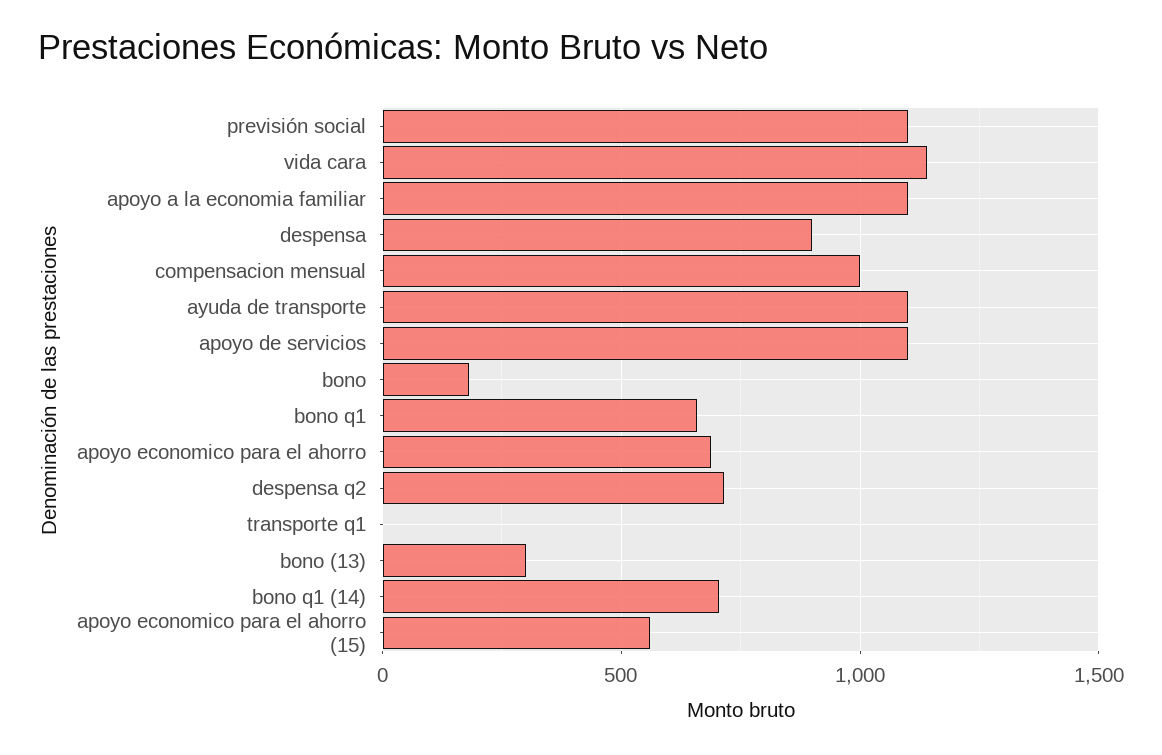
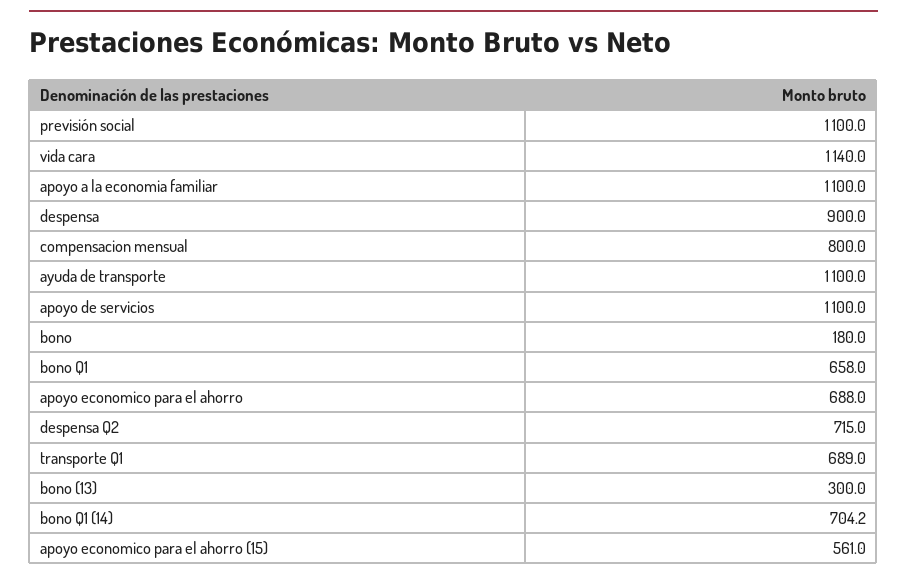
  {
    "previsión social": 1100,
    "vida cara": 1140,
    "apoyo a la economia familiar": 1100,
    "despensa": 900,
-   "compensacion mensual": 1000,
+   "compensacion mensual": 800,
    "ayuda de transporte": 1100,
    "apoyo de servicios": 1100,
    "bono": 180,
    "bono q1": 658,
    "apoyo economico para el ahorro": 688,
    "despensa q2": 715,
-   "transporte q1": 0,
+   "transporte q1": 689,
    "bono (13)": 300,
    "bono q1 (14)": 704.2,
    "apoyo economico para el ahorro (15)": 561
  }

